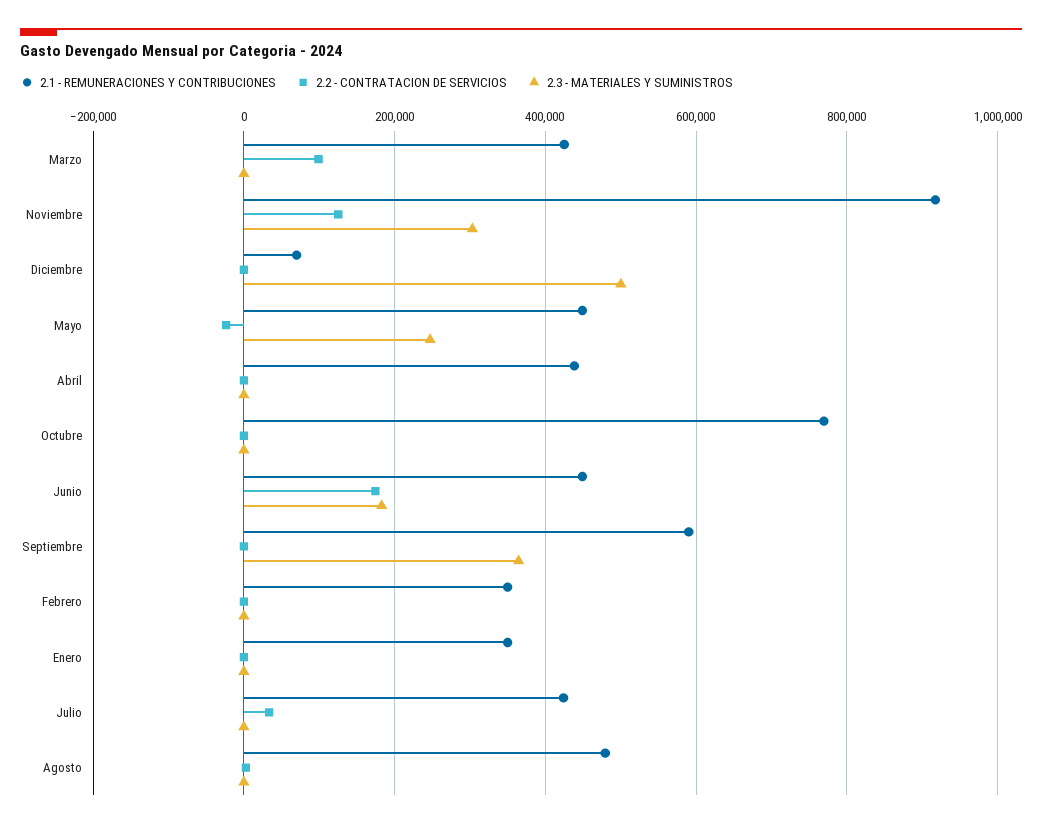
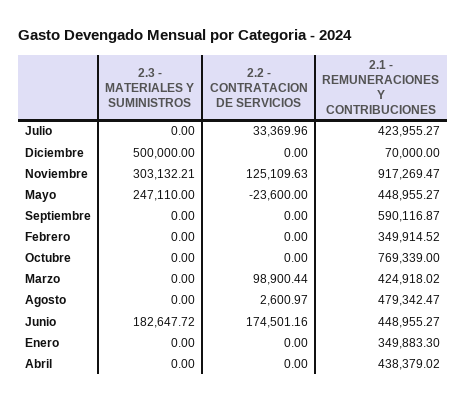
  {
    "2.1 - REMUNERACIONES Y CONTRIBUCIONES": {
      "Marzo": 424918.02,
      "Noviembre": 917269.47,
      "Diciembre": 70000,
      "Mayo": 448955.27,
      "Abril": 438379.02,
      "Octubre": 769339,
      "Junio": 448955.27,
      "Septiembre": 590116.87,
      "Febrero": 349914.52,
      "Enero": 349883.3,
      "Julio": 423955.27,
      "Agosto": 479342.47
    },
    "2.2 - CONTRATACION DE SERVICIOS": {
      "Marzo": 98900.44,
      "Noviembre": 125109.63,
      "Diciembre": 0,
      "Mayo": -23600,
      "Abril": 0,
      "Octubre": 0,
      "Junio": 174501.16,
      "Septiembre": 0,
      "Febrero": 0,
      "Enero": 0,
      "Julio": 33369.96,
      "Agosto": 2600.97
    },
    "2.3 - MATERIALES Y SUMINISTROS": {
      "Marzo": 0,
      "Noviembre": 303132.21,
      "Diciembre": 500000,
      "Mayo": 247110,
      "Abril": 0,
      "Octubre": 0,
      "Junio": 182647.72,
-     "Septiembre": 360000,
+     "Septiembre": 0,
      "Febrero": 0,
      "Enero": 0,
      "Julio": 0,
      "Agosto": 0
    }
  }

